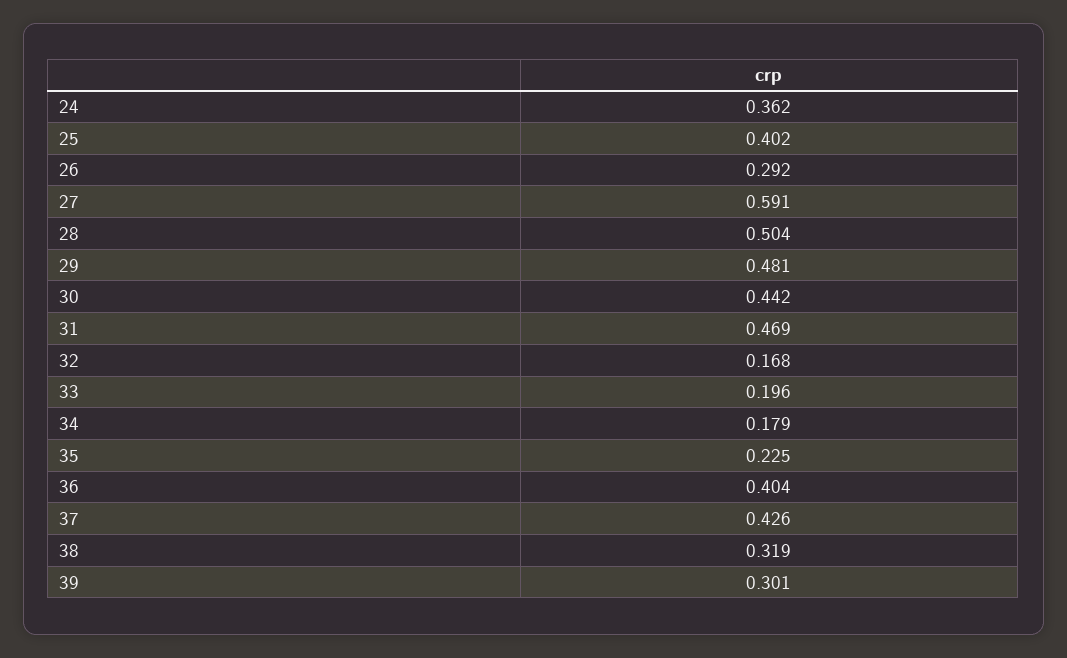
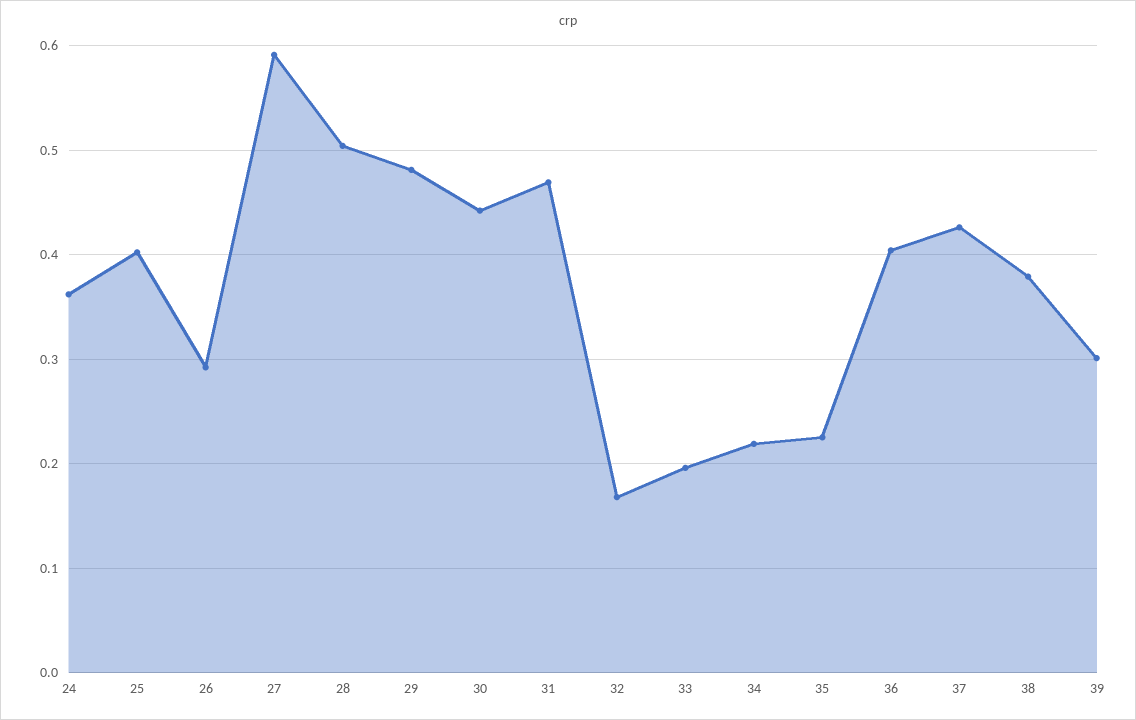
  {
    "24": 0.362,
    "25": 0.402,
    "26": 0.292,
    "27": 0.591,
    "28": 0.504,
    "29": 0.481,
    "30": 0.442,
    "31": 0.469,
    "32": 0.168,
    "33": 0.196,
-   "34": 0.179,
+   "34": 0.22,
    "35": 0.225,
    "36": 0.404,
    "37": 0.426,
-   "38": 0.319,
+   "38": 0.38,
    "39": 0.301
  }

